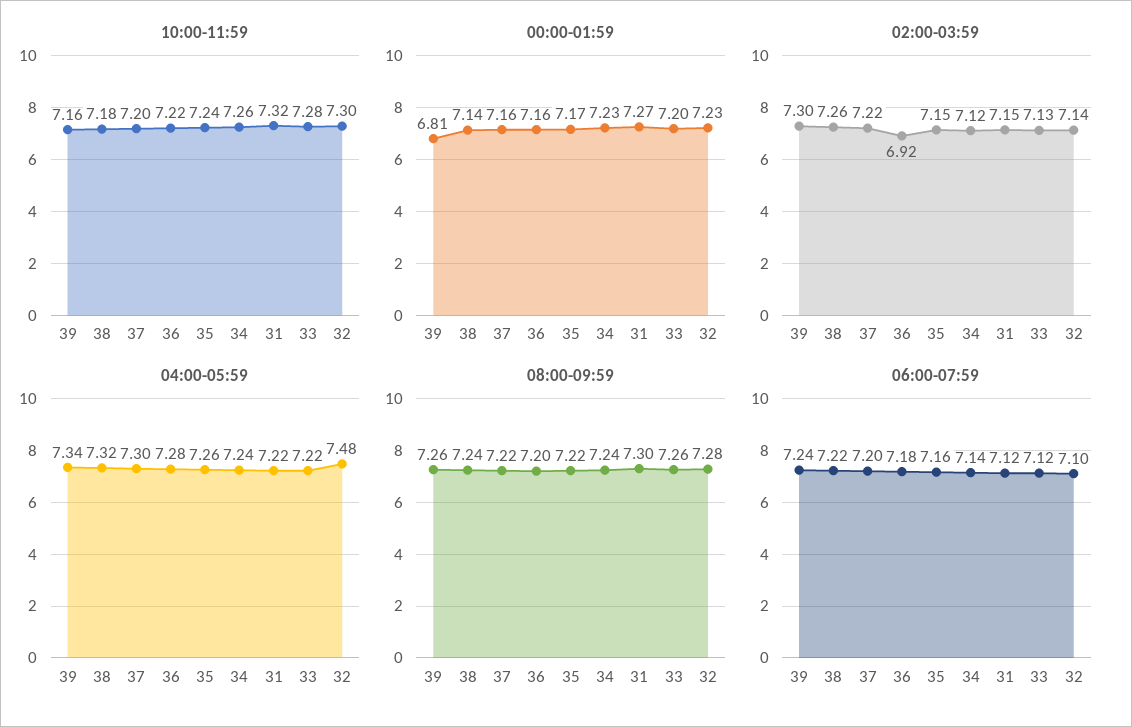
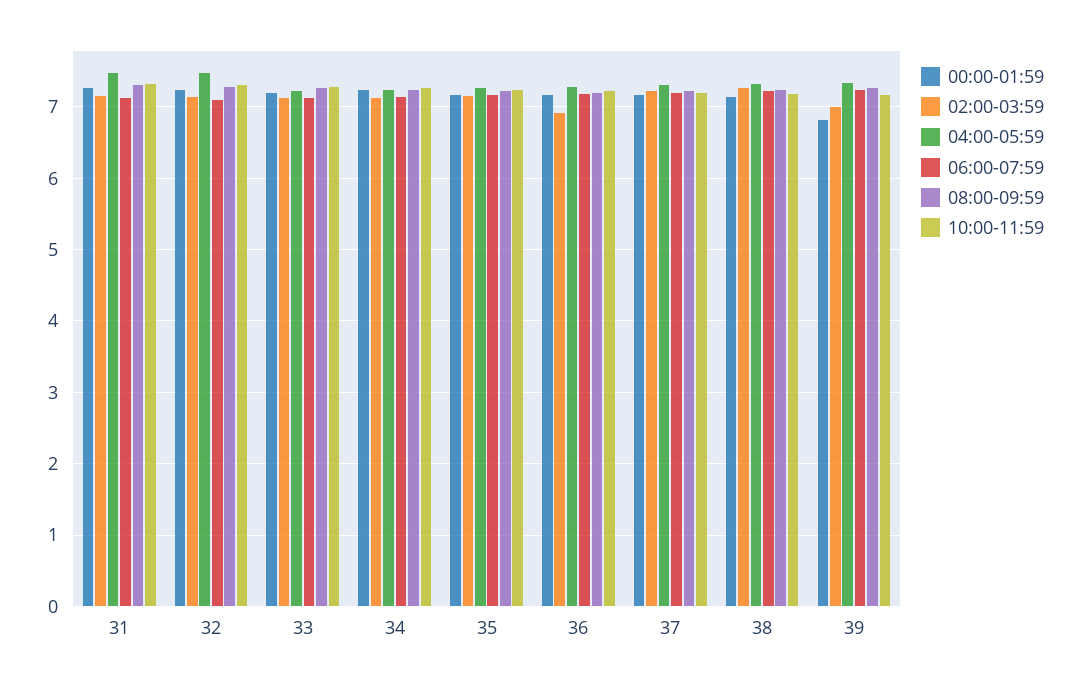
  {
    "10:00-11:59": {
      "39": 7.16,
      "38": 7.18,
      "37": 7.2,
      "36": 7.22,
      "35": 7.24,
      "34": 7.26,
      "31": 7.32,
      "33": 7.28,
      "32": 7.3
    },
    "00:00-01:59": {
      "39": 6.81,
      "38": 7.14,
      "37": 7.16,
      "36": 7.16,
      "35": 7.17,
      "34": 7.23,
      "31": 7.27,
      "33": 7.2,
      "32": 7.23
    },
    "02:00-03:59": {
-     "39": 7.3,
+     "39": 7,
      "38": 7.26,
      "37": 7.22,
      "36": 6.92,
      "35": 7.15,
      "34": 7.12,
      "31": 7.15,
      "33": 7.13,
      "32": 7.14
    },
    "04:00-05:59": {
      "39": 7.34,
      "38": 7.32,
      "37": 7.3,
      "36": 7.28,
      "35": 7.26,
      "34": 7.24,
-     "31": 7.22,
+     "31": 7.5,
      "33": 7.22,
      "32": 7.48
    },
    "08:00-09:59": {
      "39": 7.26,
      "38": 7.24,
      "37": 7.22,
      "36": 7.2,
      "35": 7.22,
      "34": 7.24,
      "31": 7.3,
      "33": 7.26,
      "32": 7.28
    },
    "06:00-07:59": {
      "39": 7.24,
      "38": 7.22,
      "37": 7.2,
      "36": 7.18,
      "35": 7.16,
      "34": 7.14,
      "31": 7.12,
      "33": 7.12,
      "32": 7.1
    }
  }

